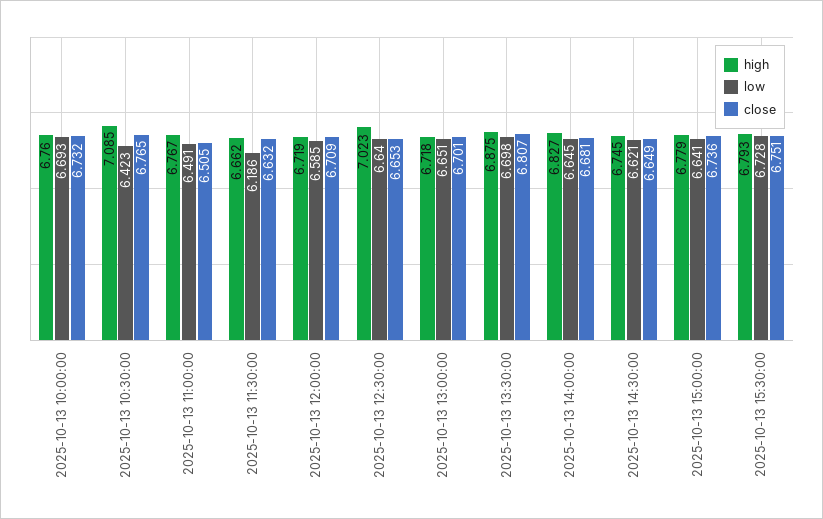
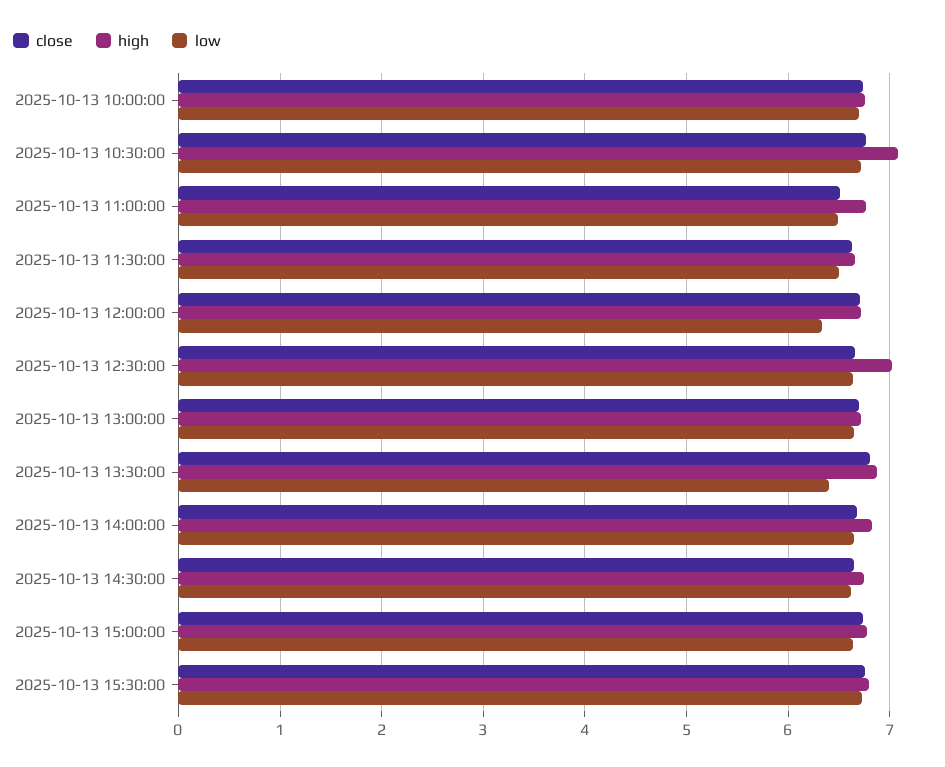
  {
    "high": {
      "2025-10-13 10:00:00": 6.76,
      "2025-10-13 10:30:00": 7.085,
      "2025-10-13 11:00:00": 6.767,
      "2025-10-13 11:30:00": 6.662,
      "2025-10-13 12:00:00": 6.719,
      "2025-10-13 12:30:00": 7.023,
      "2025-10-13 13:00:00": 6.718,
      "2025-10-13 13:30:00": 6.875,
      "2025-10-13 14:00:00": 6.827,
      "2025-10-13 14:30:00": 6.745,
      "2025-10-13 15:00:00": 6.779,
      "2025-10-13 15:30:00": 6.793
    },
    "low": {
      "2025-10-13 10:00:00": 6.693,
-     "2025-10-13 10:30:00": 6.423,
+     "2025-10-13 10:30:00": 6.7,
      "2025-10-13 11:00:00": 6.491,
-     "2025-10-13 11:30:00": 6.186,
+     "2025-10-13 11:30:00": 6.5,
-     "2025-10-13 12:00:00": 6.585,
+     "2025-10-13 12:00:00": 6.3,
      "2025-10-13 12:30:00": 6.64,
      "2025-10-13 13:00:00": 6.651,
-     "2025-10-13 13:30:00": 6.698,
+     "2025-10-13 13:30:00": 6.4,
      "2025-10-13 14:00:00": 6.645,
      "2025-10-13 14:30:00": 6.621,
      "2025-10-13 15:00:00": 6.641,
      "2025-10-13 15:30:00": 6.728
    },
    "close": {
      "2025-10-13 10:00:00": 6.732,
      "2025-10-13 10:30:00": 6.765,
      "2025-10-13 11:00:00": 6.505,
      "2025-10-13 11:30:00": 6.632,
      "2025-10-13 12:00:00": 6.709,
      "2025-10-13 12:30:00": 6.653,
      "2025-10-13 13:00:00": 6.701,
      "2025-10-13 13:30:00": 6.807,
      "2025-10-13 14:00:00": 6.681,
      "2025-10-13 14:30:00": 6.649,
      "2025-10-13 15:00:00": 6.736,
      "2025-10-13 15:30:00": 6.751
    }
  }

